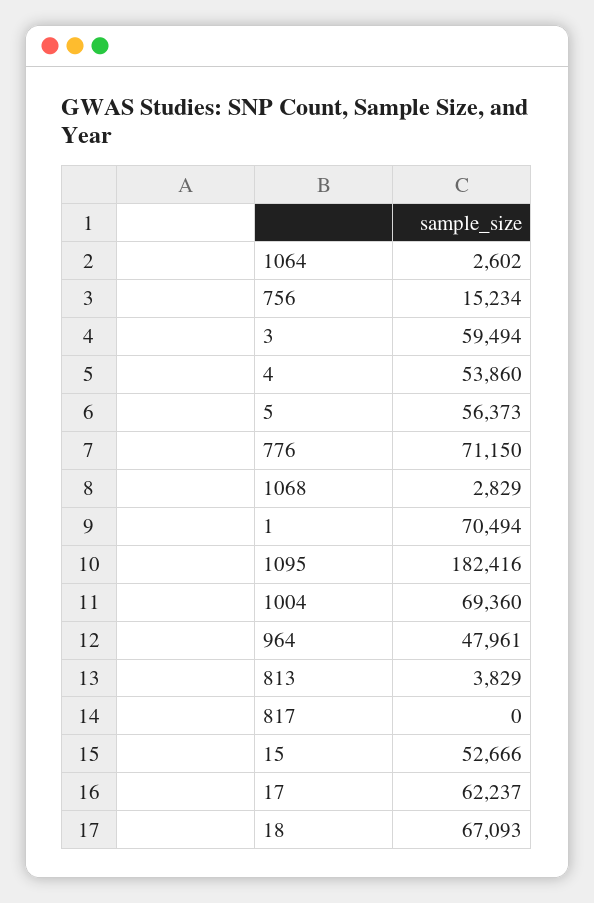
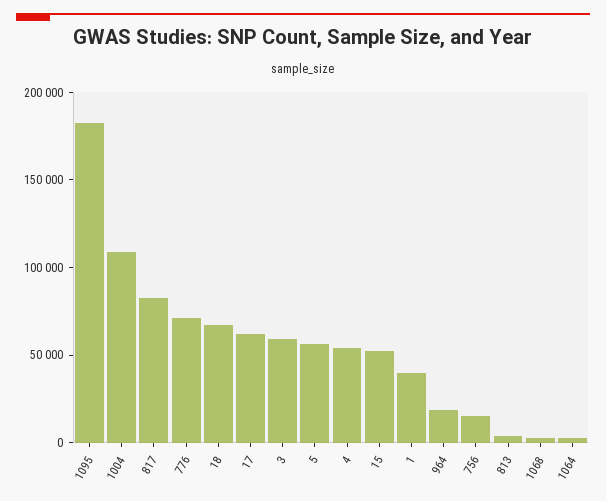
  {
    "1064": 2602,
    "756": 15234,
    "3": 59494,
    "4": 53860,
    "5": 56373,
    "776": 71150,
    "1068": 2829,
-   "1": 70494,
+   "1": 40000,
    "1095": 182416,
-   "1004": 69360,
+   "1004": 110000,
-   "964": 47961,
+   "964": 20000,
    "813": 3829,
-   "817": 0,
+   "817": 80000,
    "15": 52666,
    "17": 62237,
    "18": 67093
  }

